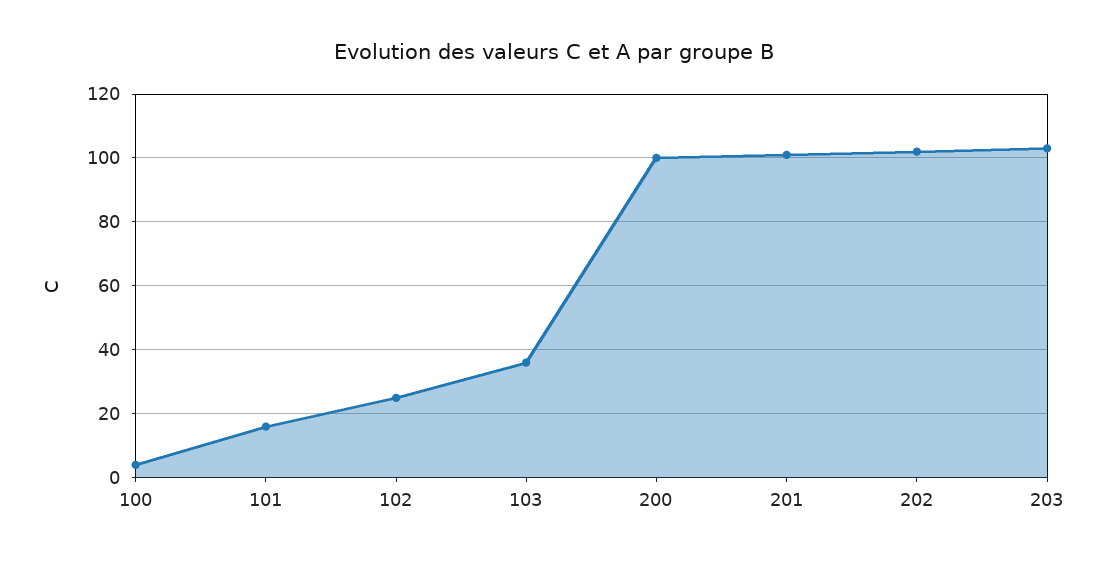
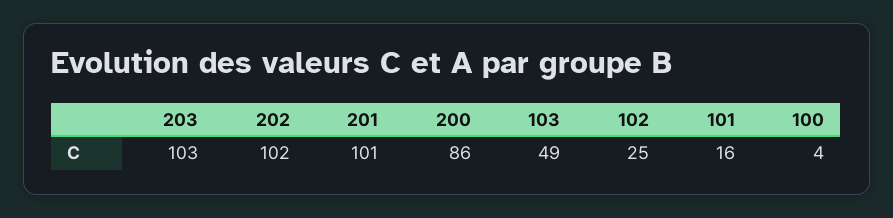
  {
    "100": 4,
    "101": 16,
    "102": 25,
-   "103": 35,
+   "103": 49,
-   "200": 100,
+   "200": 86,
    "201": 101,
    "202": 102,
    "203": 103
  }

